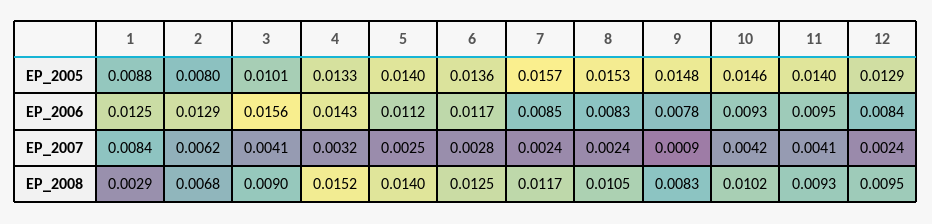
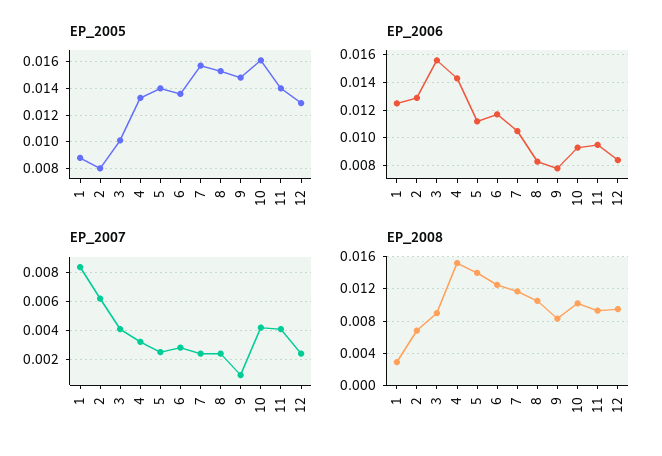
  {
    "EP_2005": {
      "1": 0.0088,
      "2": 0.008,
      "3": 0.0101,
      "4": 0.0133,
      "5": 0.014,
      "6": 0.0136,
      "7": 0.0157,
      "8": 0.0153,
      "9": 0.0148,
-     "10": 0.0146,
+     "10": 0.016,
      "11": 0.014,
      "12": 0.0129
    },
    "EP_2006": {
      "1": 0.0125,
      "2": 0.0129,
      "3": 0.0156,
      "4": 0.0143,
      "5": 0.0112,
      "6": 0.0117,
-     "7": 0.0085,
+     "7": 0.0105,
      "8": 0.0083,
      "9": 0.0078,
      "10": 0.0093,
      "11": 0.0095,
      "12": 0.0084
    },
    "EP_2007": {
      "1": 0.0084,
      "2": 0.0062,
      "3": 0.0041,
      "4": 0.0032,
      "5": 0.0025,
      "6": 0.0028,
      "7": 0.0024,
      "8": 0.0024,
      "9": 0.0009,
      "10": 0.0042,
      "11": 0.0041,
      "12": 0.0024
    },
    "EP_2008": {
      "1": 0.0029,
      "2": 0.0068,
      "3": 0.009,
      "4": 0.0152,
      "5": 0.014,
      "6": 0.0125,
      "7": 0.0117,
      "8": 0.0105,
      "9": 0.0083,
      "10": 0.0102,
      "11": 0.0093,
      "12": 0.0095
    }
  }

